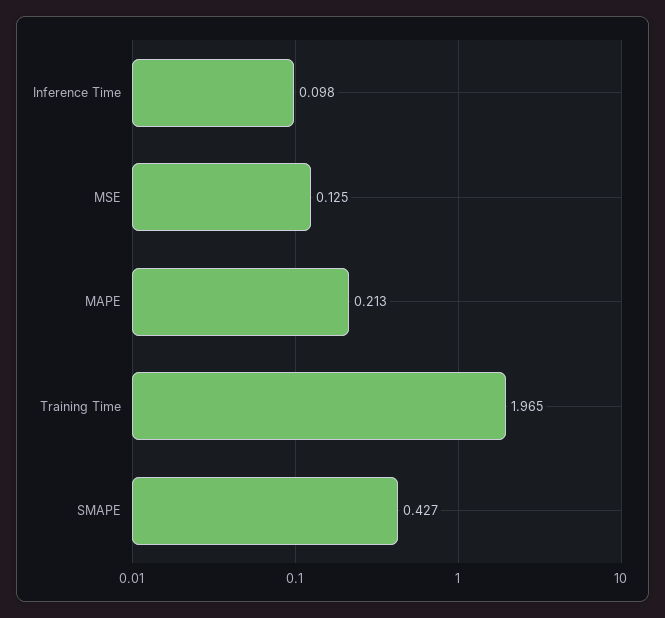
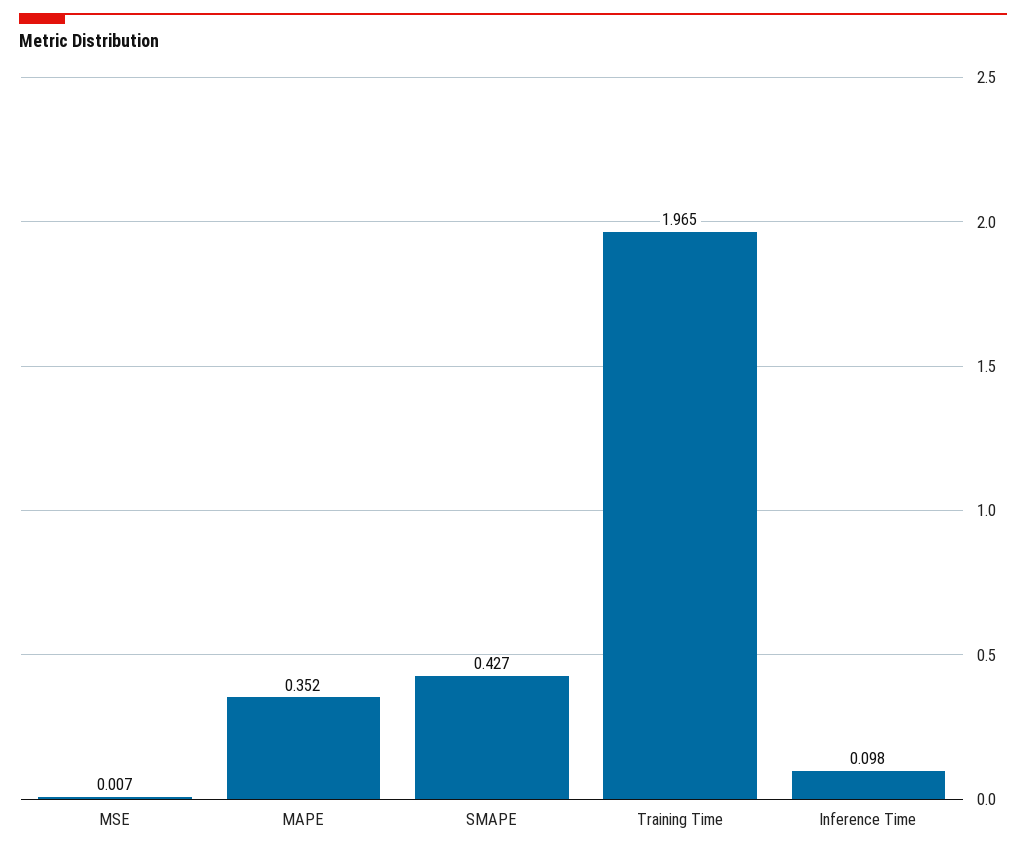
  {
    "Inference Time": 0.098,
-   "MSE": 0.125,
+   "MSE": 0.007,
-   "MAPE": 0.213,
+   "MAPE": 0.352,
    "Training Time": 1.965,
    "SMAPE": 0.427
  }

